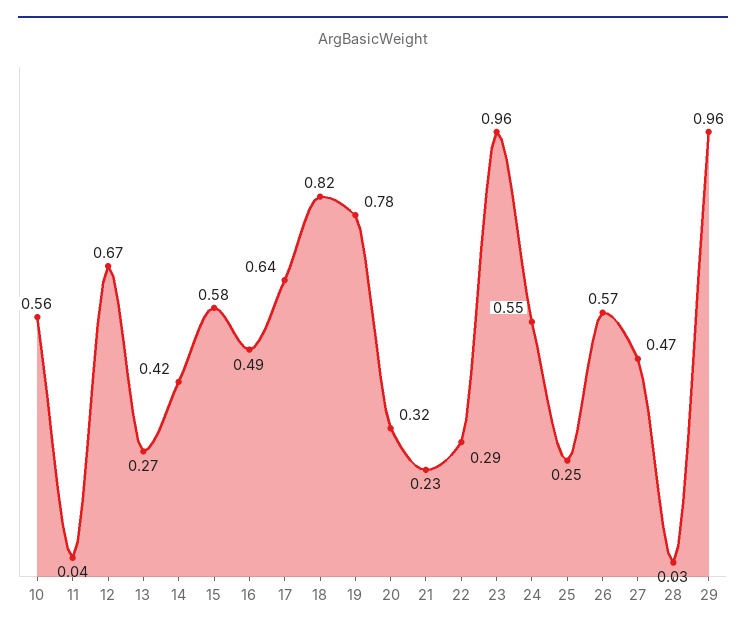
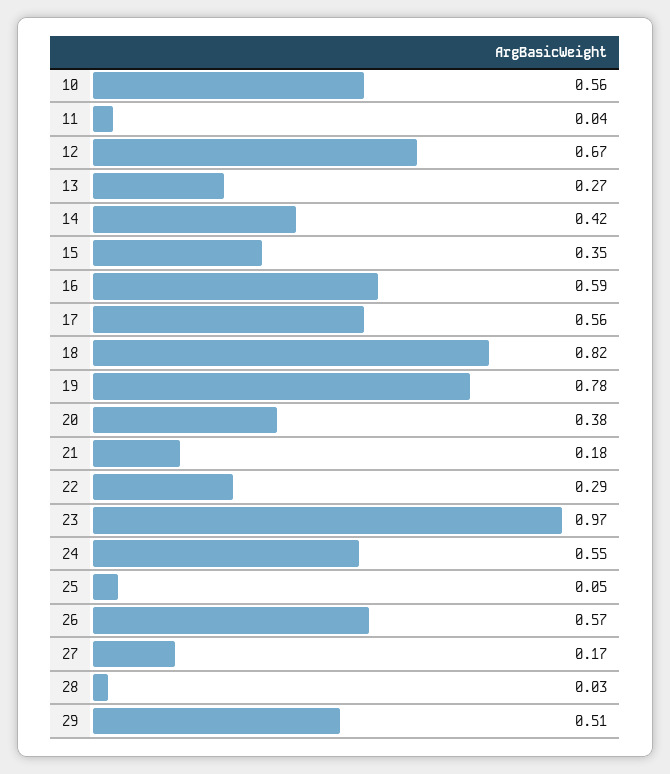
  {
    "10": 0.56,
    "11": 0.04,
    "12": 0.67,
    "13": 0.27,
    "14": 0.42,
-   "15": 0.58,
+   "15": 0.35,
-   "16": 0.49,
+   "16": 0.59,
-   "17": 0.64,
+   "17": 0.56,
    "18": 0.82,
    "19": 0.78,
-   "20": 0.32,
+   "20": 0.38,
-   "21": 0.23,
+   "21": 0.18,
    "22": 0.29,
-   "23": 0.96,
+   "23": 0.97,
    "24": 0.55,
-   "25": 0.25,
+   "25": 0.05,
    "26": 0.57,
-   "27": 0.47,
+   "27": 0.17,
    "28": 0.03,
-   "29": 0.96
+   "29": 0.51
  }

